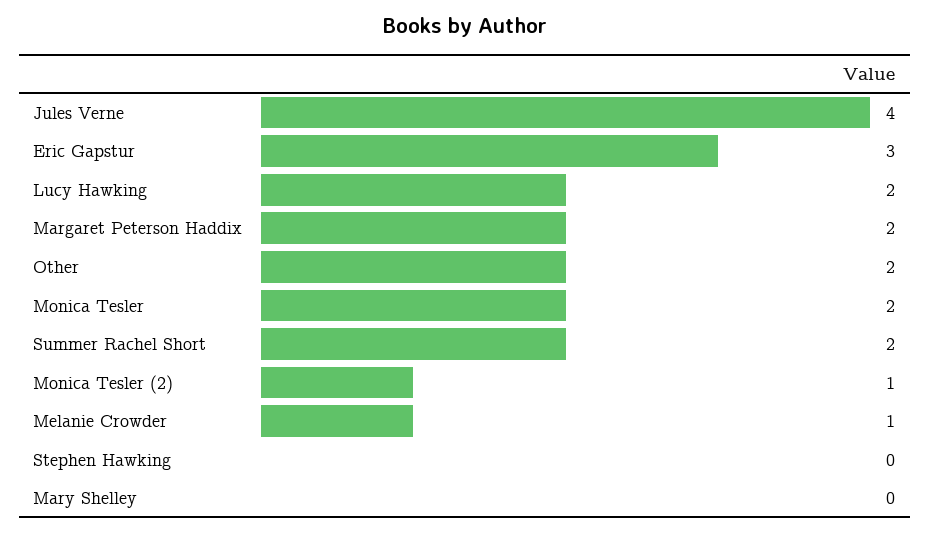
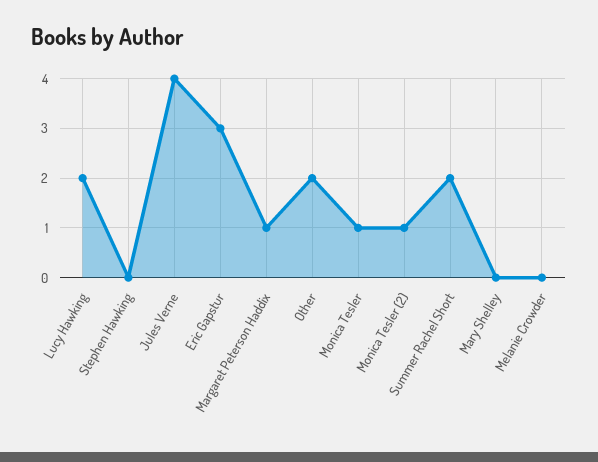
  {
    "Jules Verne": 4,
    "Eric Gapstur": 3,
    "Lucy Hawking": 2,
-   "Margaret Peterson Haddix": 2,
+   "Margaret Peterson Haddix": 1,
    "Other": 2,
-   "Monica Tesler": 2,
+   "Monica Tesler": 1,
    "Summer Rachel Short": 2,
    "Monica Tesler (2)": 1,
-   "Melanie Crowder": 1,
+   "Melanie Crowder": 0,
    "Stephen Hawking": 0,
    "Mary Shelley": 0
  }

